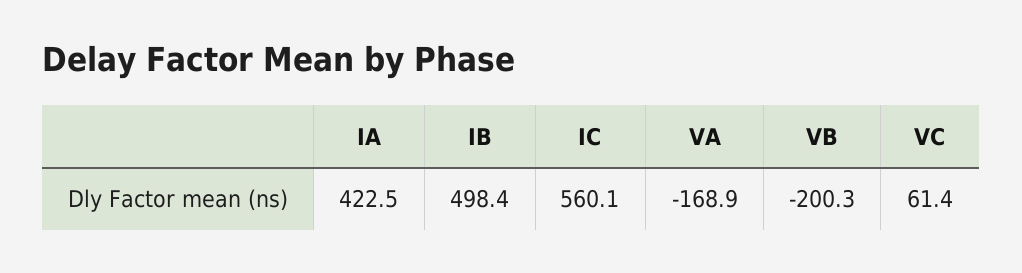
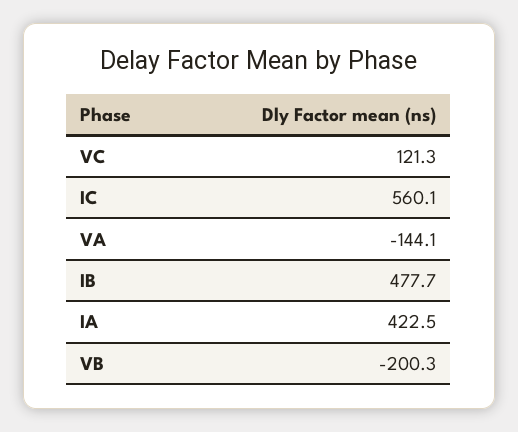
  {
    "IA": 422.5,
-   "IB": 498.4,
+   "IB": 477.7,
    "IC": 560.1,
-   "VA": -168.9,
+   "VA": -144.1,
    "VB": -200.3,
-   "VC": 61.4
+   "VC": 121.3
  }

